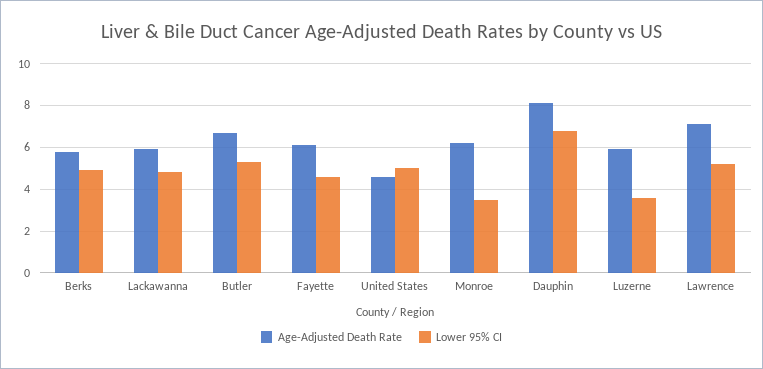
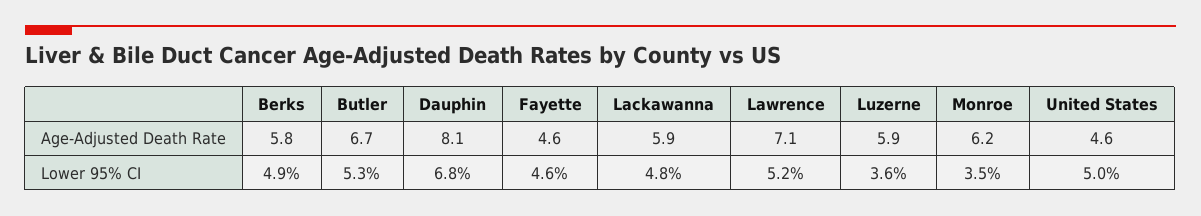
  {
    "Age-Adjusted Death Rate": {
      "Berks": 5.8,
      "Lackawanna": 5.9,
      "Butler": 6.7,
-     "Fayette": 6,
+     "Fayette": 4.6,
      "United States": 4.6,
      "Monroe": 6.2,
      "Dauphin": 8.1,
      "Luzerne": 5.9,
      "Lawrence": 7.1
    },
    "Lower 95% CI": {
      "Berks": 4.9,
      "Lackawanna": 4.8,
      "Butler": 5.3,
      "Fayette": 4.6,
      "United States": 5,
      "Monroe": 3.5,
      "Dauphin": 6.8,
      "Luzerne": 3.6,
      "Lawrence": 5.2
    }
  }

